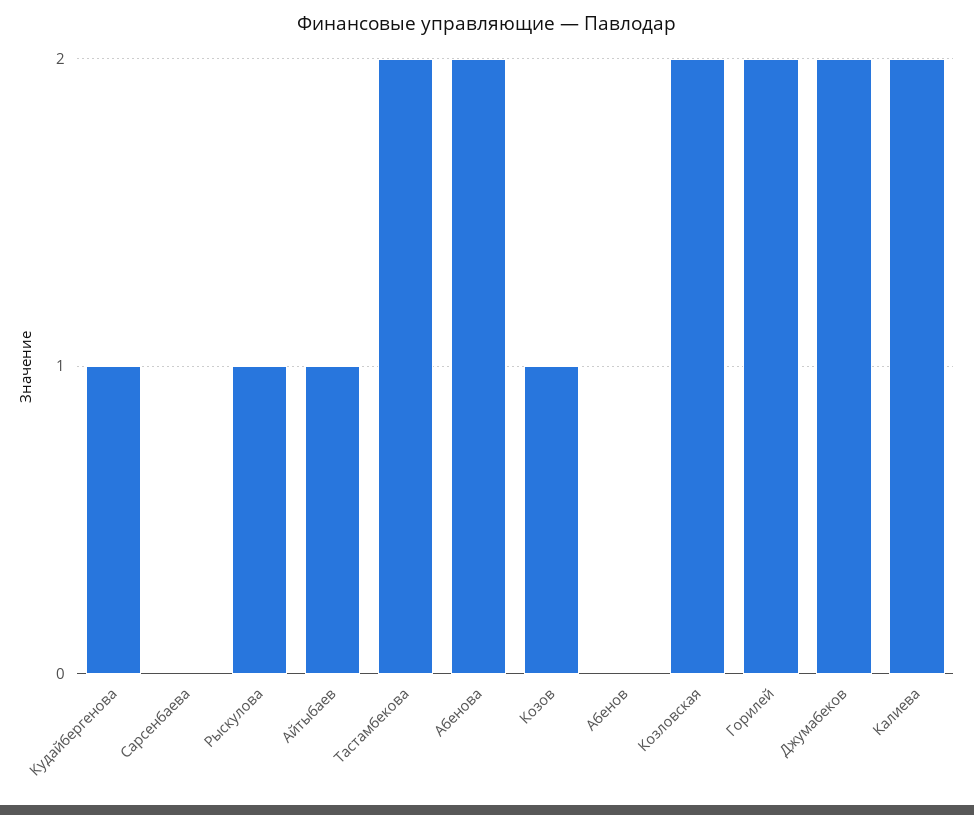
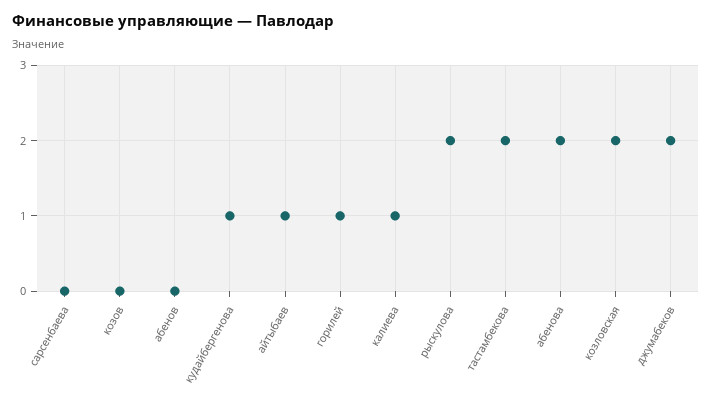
  {
    "Кудайбергенова": 1,
    "Сарсенбаева": 0,
-   "Рыскулова": 1,
+   "Рыскулова": 2,
    "Айтыбаев": 1,
    "Тастамбекова": 2,
    "Абенова": 2,
-   "Козов": 1,
+   "Козов": 0,
    "Абенов": 0,
    "Козловская": 2,
-   "Горилей": 2,
+   "Горилей": 1,
    "Джумабеков": 2,
-   "Калиева": 2
+   "Калиева": 1
  }

